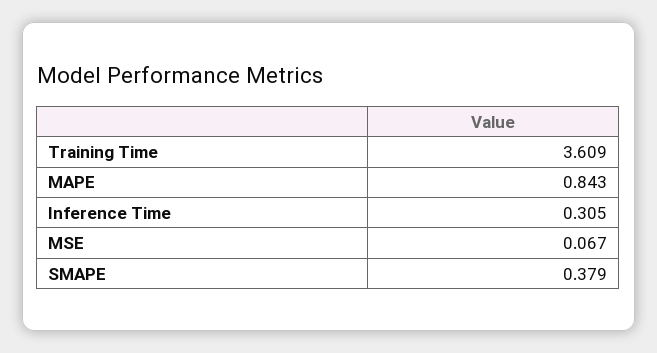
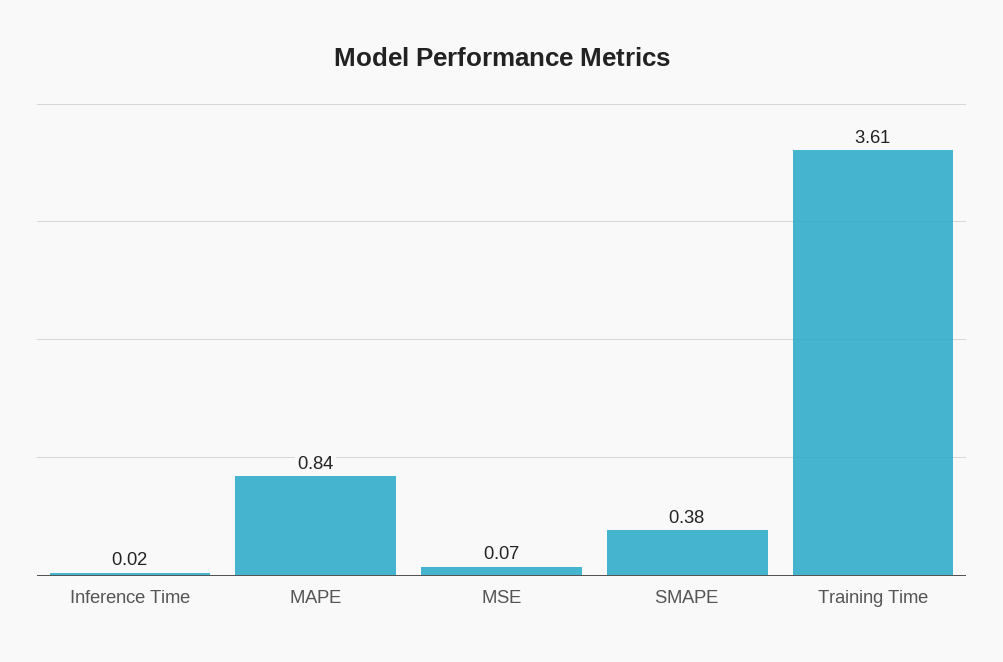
  {
    "Training Time": 3.609,
    "MAPE": 0.843,
-   "Inference Time": 0.305,
+   "Inference Time": 0.02,
    "MSE": 0.067,
    "SMAPE": 0.379
  }

